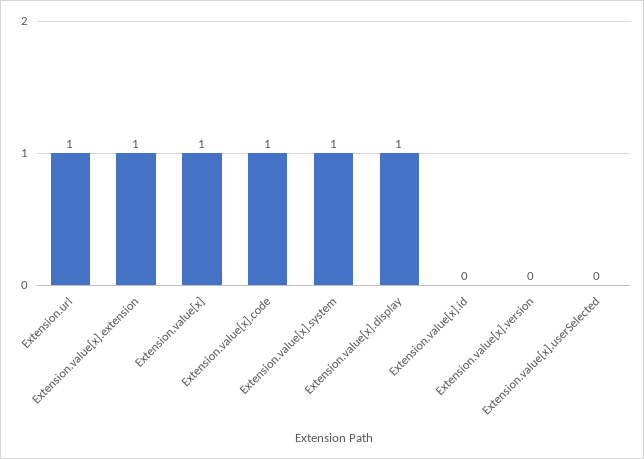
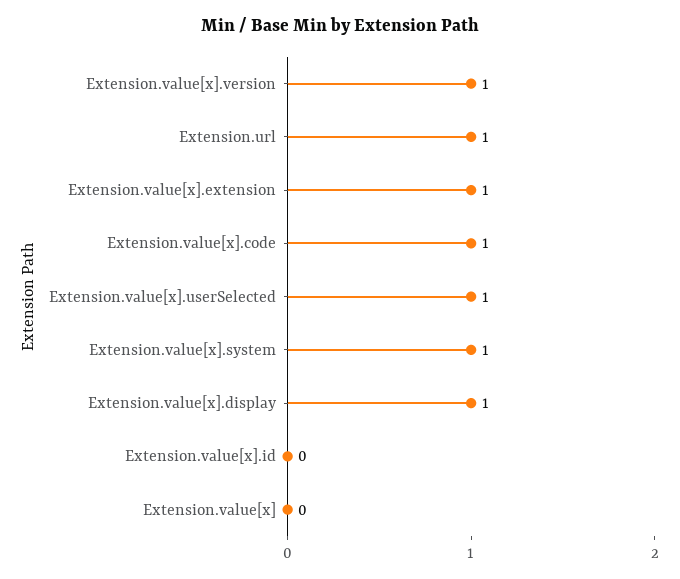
  {
    "Extension.url": 1,
    "Extension.value[x].extension": 1,
-   "Extension.value[x]": 1,
+   "Extension.value[x]": 0,
    "Extension.value[x].code": 1,
    "Extension.value[x].system": 1,
    "Extension.value[x].display": 1,
    "Extension.value[x].id": 0,
-   "Extension.value[x].version": 0,
+   "Extension.value[x].version": 1,
-   "Extension.value[x].userSelected": 0
+   "Extension.value[x].userSelected": 1
  }

